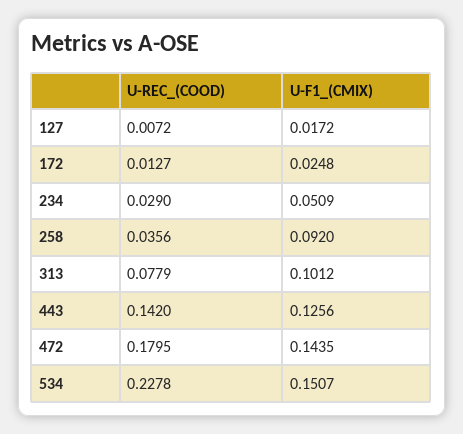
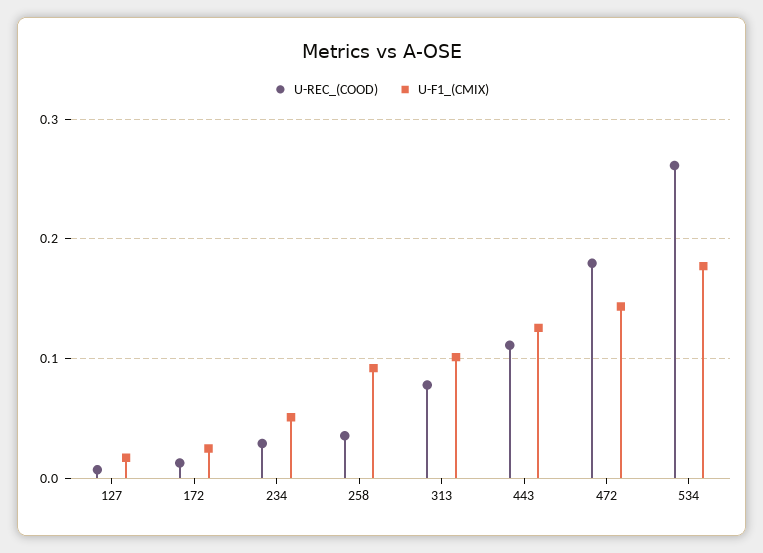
  {
    "U-REC_(COOD)": {
      "127": 0.0072,
      "172": 0.0127,
      "234": 0.029,
      "258": 0.0356,
      "313": 0.0779,
-     "443": 0.142,
+     "443": 0.11,
      "472": 0.1795,
-     "534": 0.2278
+     "534": 0.26
    },
    "U-F1_(CMIX)": {
      "127": 0.0172,
      "172": 0.0248,
      "234": 0.0509,
      "258": 0.092,
      "313": 0.1012,
      "443": 0.1256,
      "472": 0.1435,
-     "534": 0.1507
+     "534": 0.18
    }
  }

